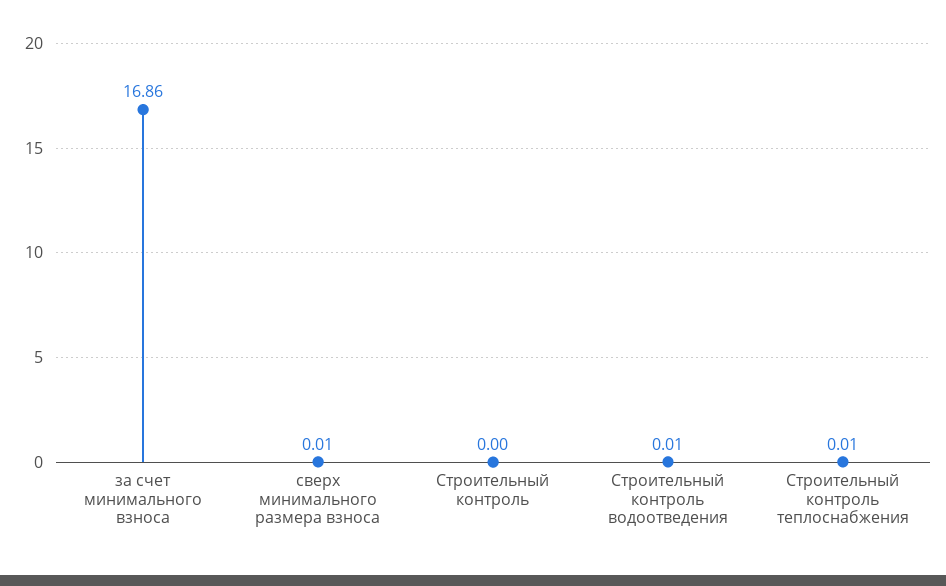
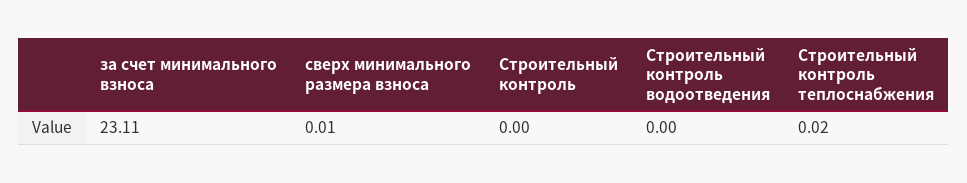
  {
-   "за счет минимального взноса": 16.86,
+   "за счет минимального взноса": 23.11,
    "сверх минимального размера взноса": 0.01,
    "Строительный контроль": 0,
-   "Строительный контроль водоотведения": 0.01,
+   "Строительный контроль водоотведения": 0,
-   "Строительный контроль теплоснабжения": 0.01
+   "Строительный контроль теплоснабжения": 0.02
  }

